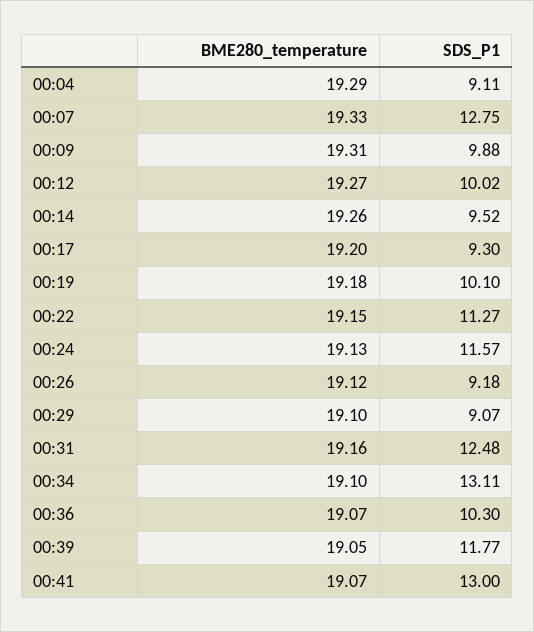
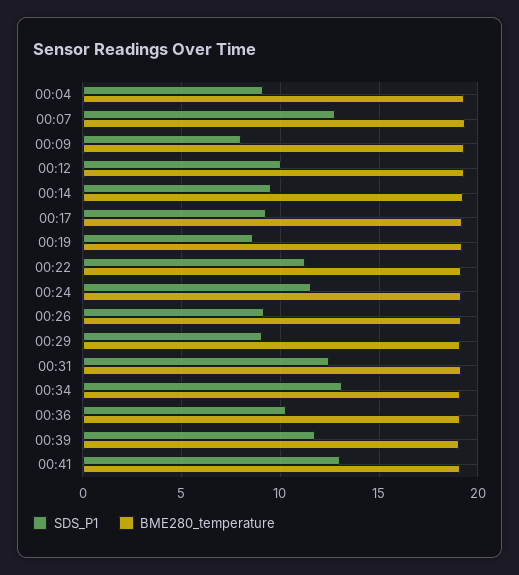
  {
    "BME280_temperature": {
      "00:04": 19.29,
      "00:07": 19.33,
      "00:09": 19.31,
      "00:12": 19.27,
      "00:14": 19.26,
      "00:17": 19.2,
      "00:19": 19.18,
      "00:22": 19.15,
      "00:24": 19.13,
      "00:26": 19.12,
      "00:29": 19.1,
      "00:31": 19.16,
      "00:34": 19.1,
      "00:36": 19.07,
      "00:39": 19.05,
      "00:41": 19.07
    },
    "SDS_P1": {
      "00:04": 9.11,
      "00:07": 12.75,
-     "00:09": 9.88,
+     "00:09": 8,
      "00:12": 10.02,
      "00:14": 9.52,
      "00:17": 9.3,
-     "00:19": 10.1,
+     "00:19": 8.5,
      "00:22": 11.27,
      "00:24": 11.57,
      "00:26": 9.18,
      "00:29": 9.07,
      "00:31": 12.48,
      "00:34": 13.11,
      "00:36": 10.3,
      "00:39": 11.77,
      "00:41": 13
    }
  }

